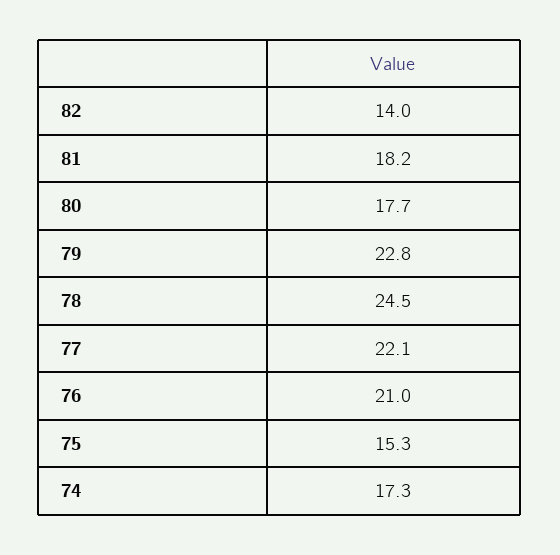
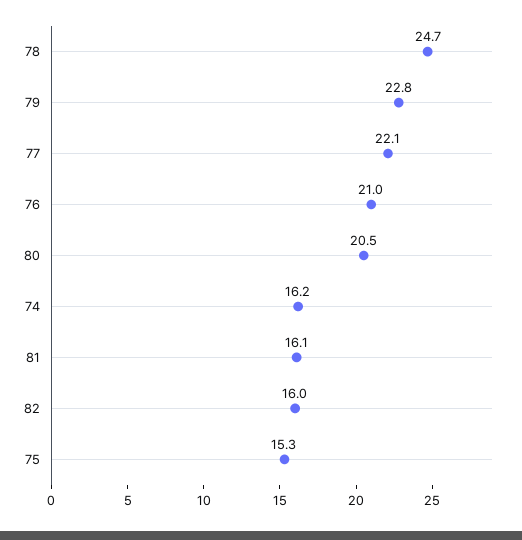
  {
-   "82": 14,
+   "82": 16,
-   "81": 18.2,
+   "81": 16.1,
-   "80": 17.7,
+   "80": 20.5,
    "79": 22.8,
-   "78": 24.5,
+   "78": 24.7,
    "77": 22.1,
    "76": 21,
    "75": 15.3,
-   "74": 17.3
+   "74": 16.2
  }

